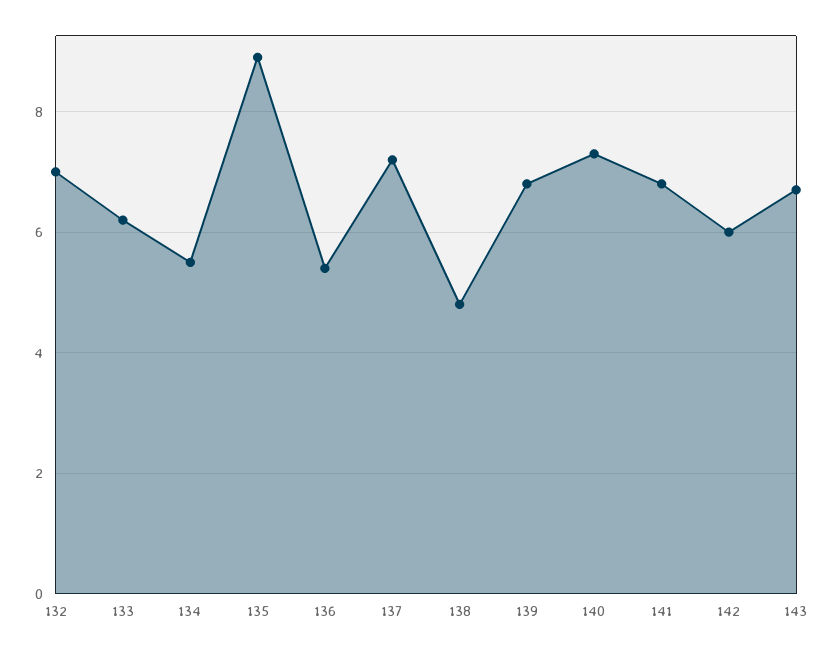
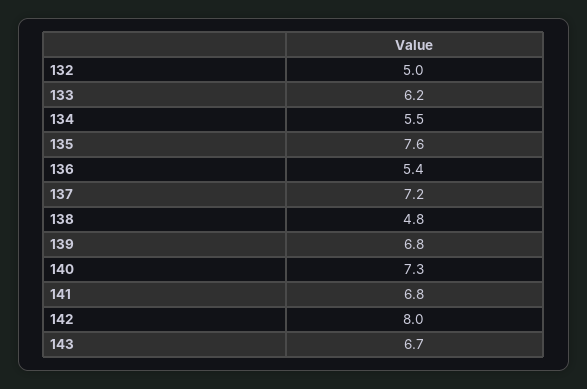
  {
-   "132": 7,
+   "132": 5,
    "133": 6.2,
    "134": 5.5,
-   "135": 9,
+   "135": 7.6,
    "136": 5.4,
    "137": 7.2,
    "138": 4.8,
    "139": 6.8,
    "140": 7.3,
    "141": 6.8,
-   "142": 6,
+   "142": 8,
    "143": 6.7
  }

